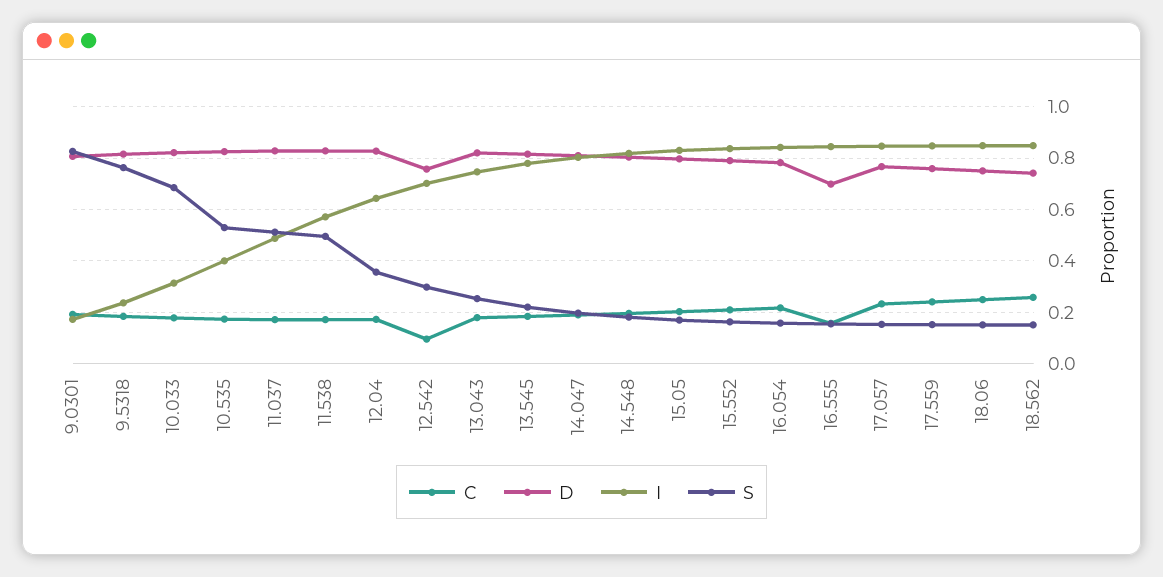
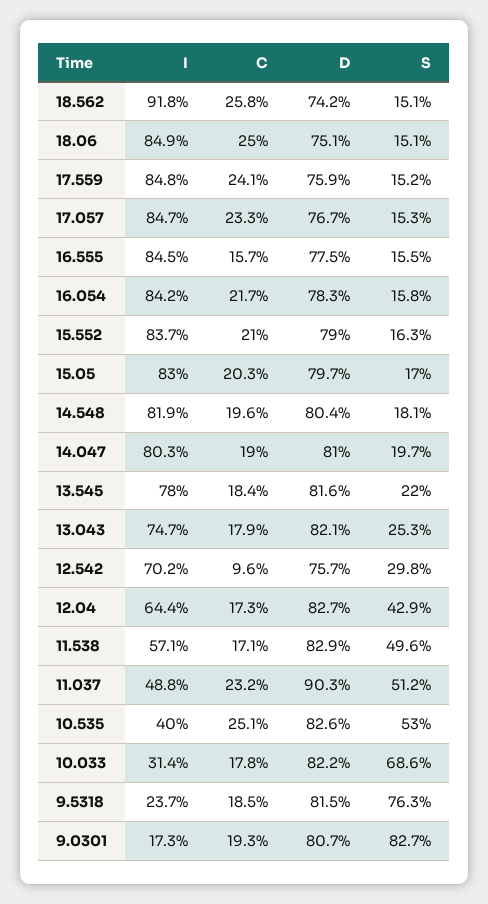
  {
    "C": {
      "9.0301": 0.193,
      "9.5318": 0.185,
      "10.033": 0.178,
-     "10.535": 0.175,
+     "10.535": 0.251,
-     "11.037": 0.175,
+     "11.037": 0.232,
      "11.538": 0.171,
      "12.04": 0.173,
      "12.542": 0.096,
      "13.043": 0.179,
      "13.545": 0.184,
      "14.047": 0.19,
      "14.548": 0.196,
      "15.05": 0.203,
      "15.552": 0.21,
      "16.054": 0.217,
      "16.555": 0.157,
      "17.057": 0.233,
      "17.559": 0.241,
      "18.06": 0.25,
      "18.562": 0.258
    },
    "D": {
      "9.0301": 0.807,
      "9.5318": 0.815,
      "10.033": 0.822,
      "10.535": 0.826,
-     "11.037": 0.825,
+     "11.037": 0.903,
      "11.538": 0.829,
      "12.04": 0.827,
      "12.542": 0.757,
      "13.043": 0.821,
      "13.545": 0.816,
      "14.047": 0.81,
      "14.548": 0.804,
      "15.05": 0.797,
      "15.552": 0.79,
      "16.054": 0.783,
-     "16.555": 0.7,
+     "16.555": 0.775,
      "17.057": 0.767,
      "17.559": 0.759,
      "18.06": 0.751,
      "18.562": 0.742
    },
    "I": {
      "9.0301": 0.173,
      "9.5318": 0.237,
      "10.033": 0.314,
      "10.535": 0.4,
      "11.037": 0.488,
      "11.538": 0.571,
      "12.04": 0.644,
      "12.542": 0.702,
      "13.043": 0.747,
      "13.545": 0.78,
      "14.047": 0.803,
      "14.548": 0.819,
      "15.05": 0.83,
      "15.552": 0.837,
      "16.054": 0.842,
      "16.555": 0.845,
      "17.057": 0.847,
      "17.559": 0.848,
      "18.06": 0.849,
-     "18.562": 0.85
+     "18.562": 0.918
    },
    "S": {
      "9.0301": 0.827,
      "9.5318": 0.763,
      "10.033": 0.686,
      "10.535": 0.53,
      "11.037": 0.512,
      "11.538": 0.496,
-     "12.04": 0.35,
+     "12.04": 0.429,
      "12.542": 0.298,
      "13.043": 0.253,
      "13.545": 0.22,
      "14.047": 0.197,
      "14.548": 0.181,
      "15.05": 0.17,
      "15.552": 0.163,
      "16.054": 0.158,
      "16.555": 0.155,
      "17.057": 0.153,
      "17.559": 0.152,
      "18.06": 0.151,
      "18.562": 0.151
    }
  }

